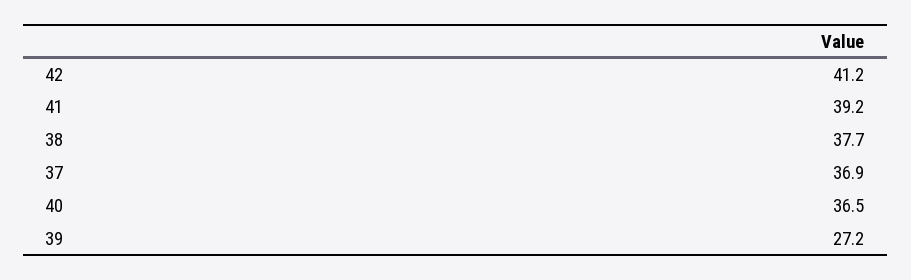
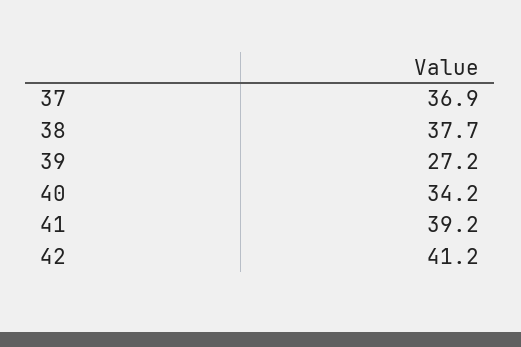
  {
    "42": 41.2,
    "41": 39.2,
    "38": 37.7,
    "37": 36.9,
-   "40": 36.5,
+   "40": 34.2,
    "39": 27.2
  }

